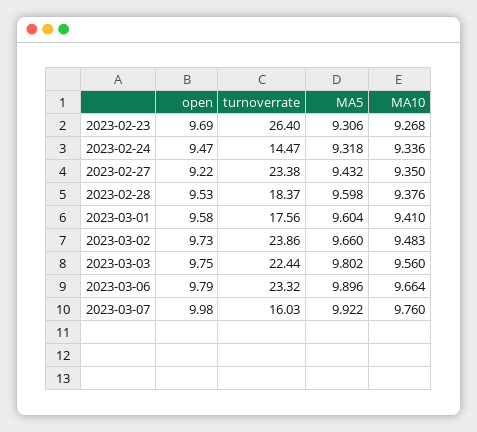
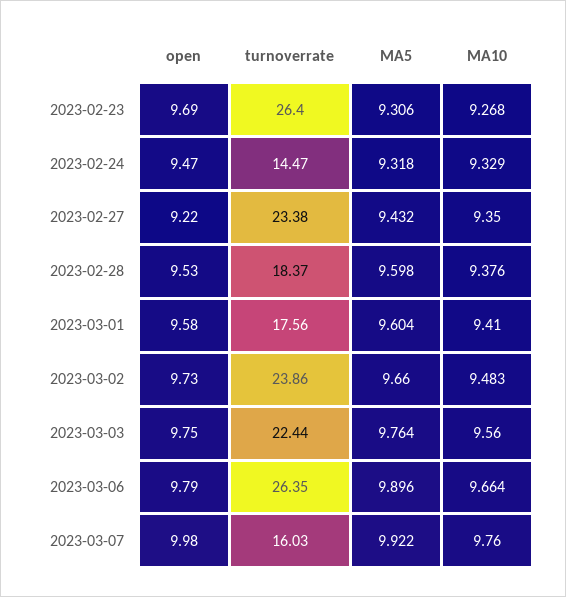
  {
    "open": {
      "2023-02-23": 9.69,
      "2023-02-24": 9.47,
      "2023-02-27": 9.22,
      "2023-02-28": 9.53,
      "2023-03-01": 9.58,
      "2023-03-02": 9.73,
      "2023-03-03": 9.75,
      "2023-03-06": 9.79,
      "2023-03-07": 9.98
    },
    "turnoverrate": {
      "2023-02-23": 26.4,
      "2023-02-24": 14.47,
      "2023-02-27": 23.38,
      "2023-02-28": 18.37,
      "2023-03-01": 17.56,
      "2023-03-02": 23.86,
      "2023-03-03": 22.44,
-     "2023-03-06": 23.32,
+     "2023-03-06": 26.35,
      "2023-03-07": 16.03
    },
    "MA5": {
      "2023-02-23": 9.306,
      "2023-02-24": 9.318,
      "2023-02-27": 9.432,
      "2023-02-28": 9.598,
      "2023-03-01": 9.604,
      "2023-03-02": 9.66,
-     "2023-03-03": 9.802,
+     "2023-03-03": 9.764,
      "2023-03-06": 9.896,
      "2023-03-07": 9.922
    },
    "MA10": {
      "2023-02-23": 9.268,
-     "2023-02-24": 9.336,
+     "2023-02-24": 9.329,
      "2023-02-27": 9.35,
      "2023-02-28": 9.376,
      "2023-03-01": 9.41,
      "2023-03-02": 9.483,
      "2023-03-03": 9.56,
      "2023-03-06": 9.664,
      "2023-03-07": 9.76
    }
  }

